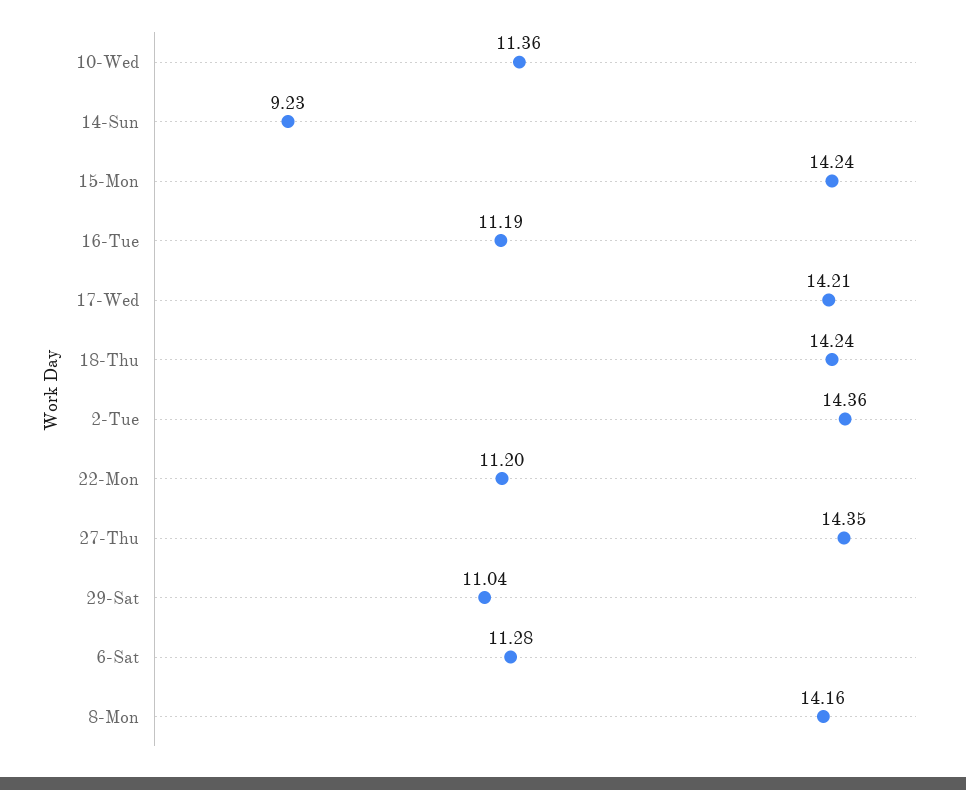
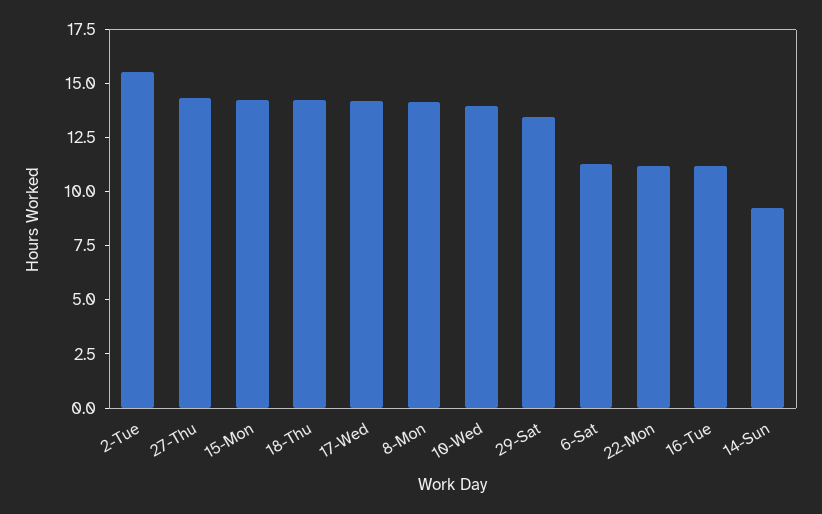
  {
-   "10-Wed": 11.36,
+   "10-Wed": 14,
    "14-Sun": 9.23,
    "15-Mon": 14.24,
    "16-Tue": 11.19,
    "17-Wed": 14.21,
    "18-Thu": 14.24,
-   "2-Tue": 14.36,
+   "2-Tue": 15.5,
    "22-Mon": 11.2,
    "27-Thu": 14.35,
-   "29-Sat": 11.04,
+   "29-Sat": 13.5,
    "6-Sat": 11.28,
    "8-Mon": 14.16
  }

